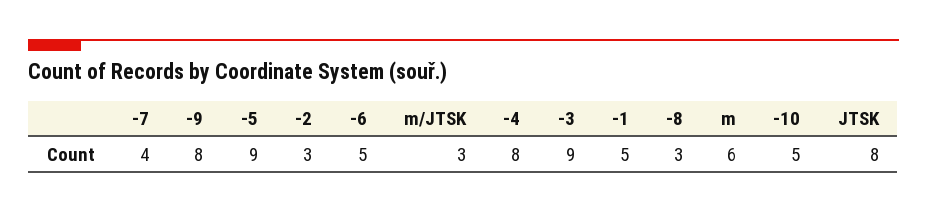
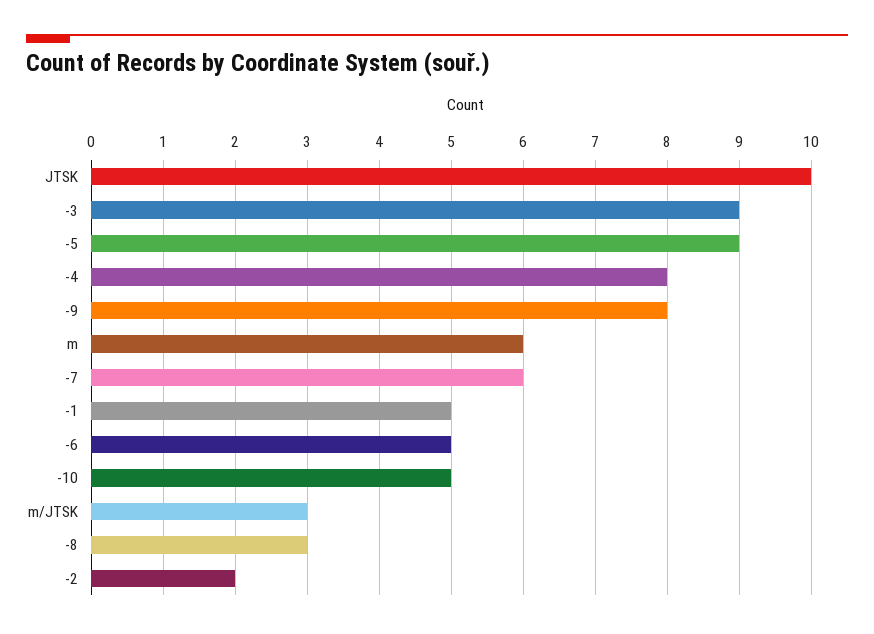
  {
-   "-7": 4,
+   "-7": 6,
    "-9": 8,
    "-5": 9,
-   "-2": 3,
+   "-2": 2,
    "-6": 5,
    "m/JTSK": 3,
    "-4": 8,
    "-3": 9,
    "-1": 5,
    "-8": 3,
    "m": 6,
    "-10": 5,
-   "JTSK": 8
+   "JTSK": 10
  }

